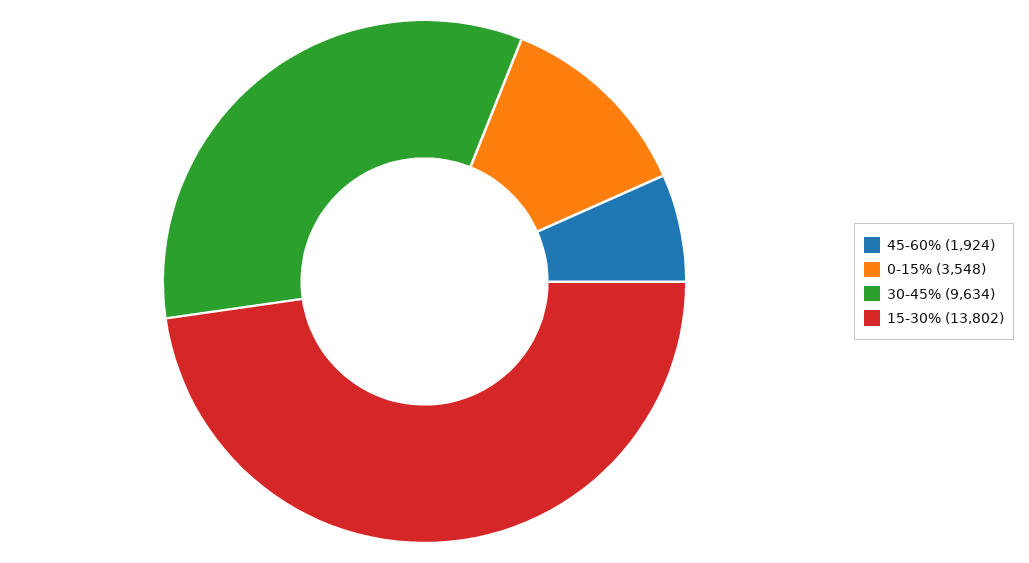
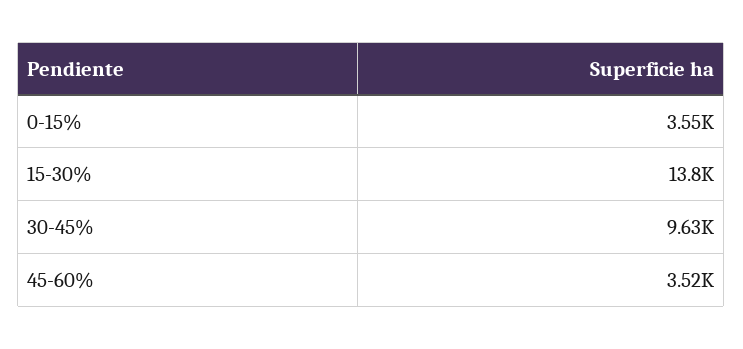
  {
-   "45-60%": 1924,
+   "45-60%": 3520,
    "0-15%": 3548,
    "30-45%": 9634,
    "15-30%": 13802
  }

